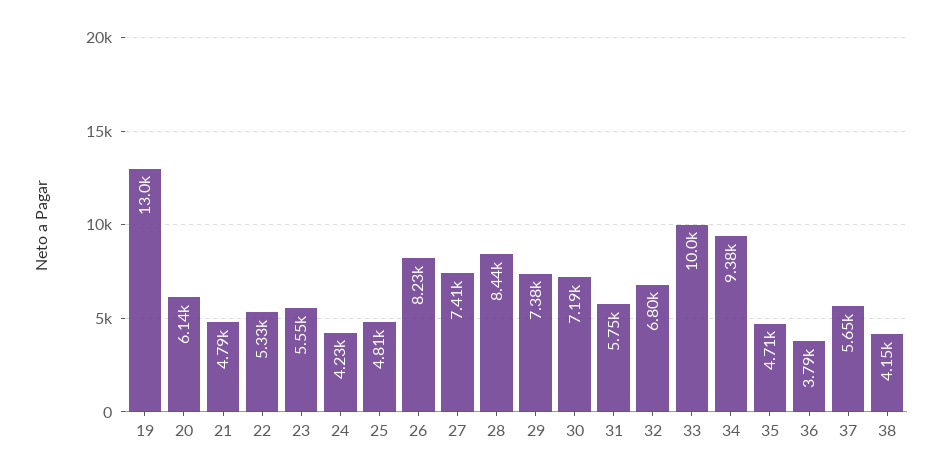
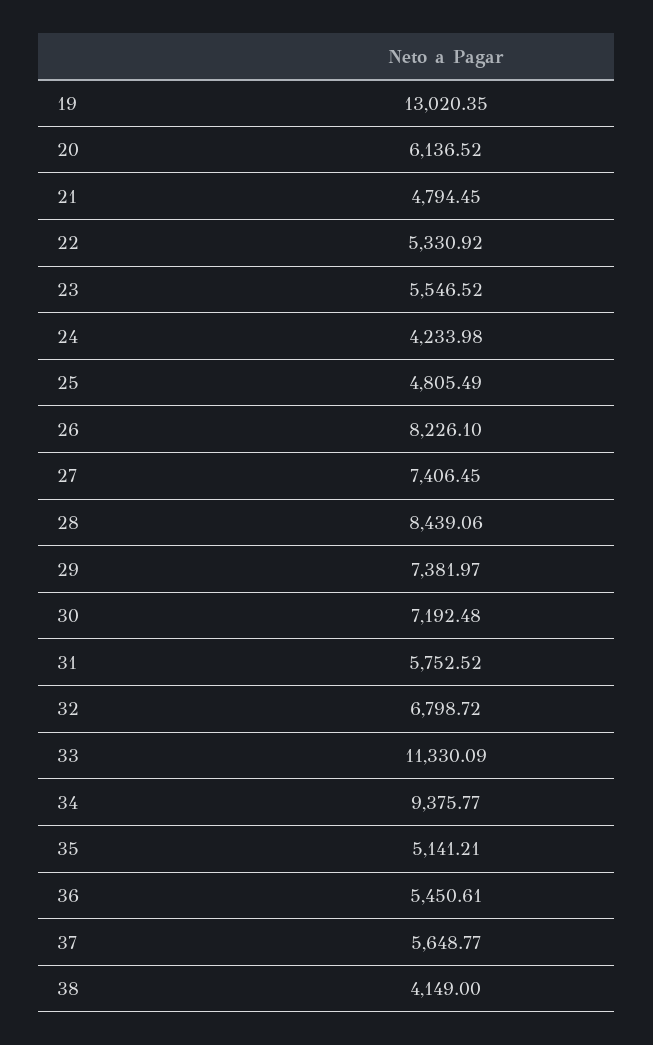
  {
    "19": 13020.35,
    "20": 6136.52,
    "21": 4794.45,
    "22": 5330.92,
    "23": 5546.52,
    "24": 4233.98,
    "25": 4805.49,
    "26": 8226.1,
    "27": 7406.45,
    "28": 8439.06,
    "29": 7381.97,
    "30": 7192.48,
    "31": 5752.52,
    "32": 6798.72,
-   "33": 10000,
+   "33": 11330.09,
    "34": 9375.77,
-   "35": 4710,
+   "35": 5141.21,
-   "36": 3790,
+   "36": 5450.61,
    "37": 5648.77,
    "38": 4149
  }

